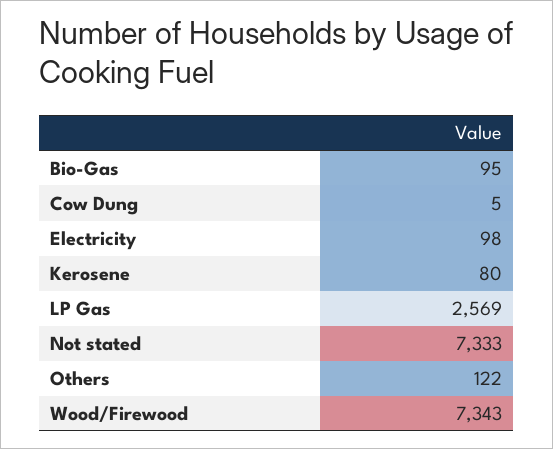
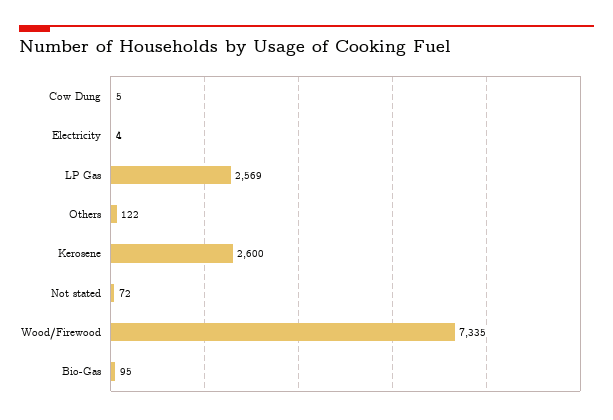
  {
    "Bio-Gas": 95,
    "Cow Dung": 5,
-   "Electricity": 98,
+   "Electricity": 4,
-   "Kerosene": 80,
+   "Kerosene": 2600,
    "LP Gas": 2569,
-   "Not stated": 7333,
+   "Not stated": 72,
    "Others": 122,
-   "Wood/Firewood": 7343
+   "Wood/Firewood": 7335
  }

